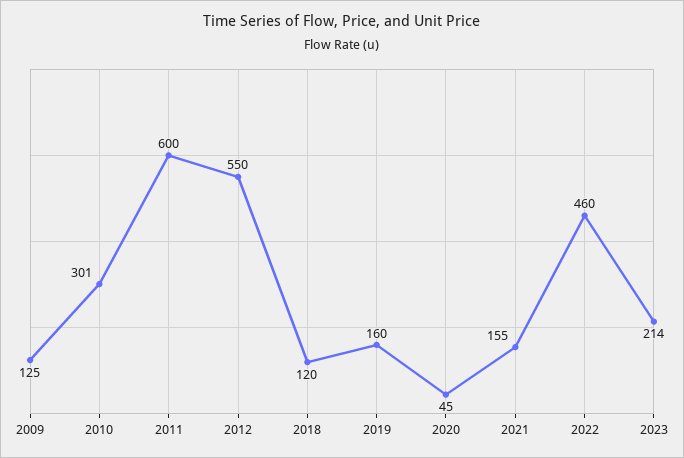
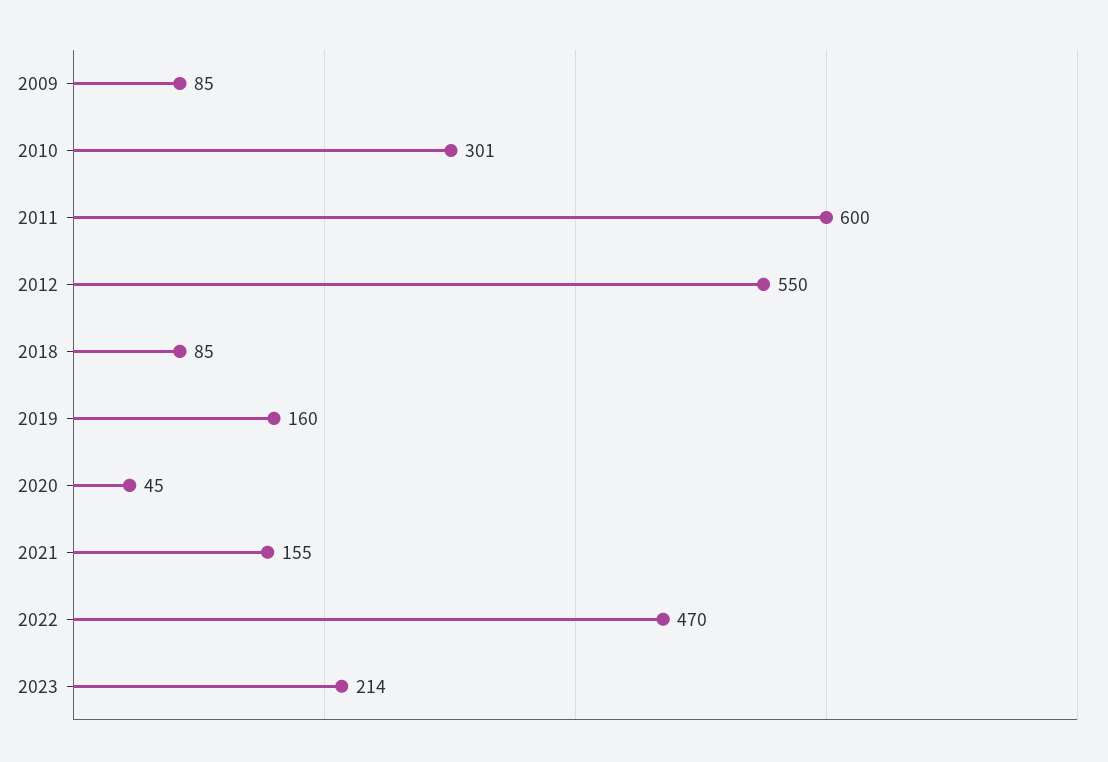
  {
-   "2009": 125,
+   "2009": 85,
    "2010": 301,
    "2011": 600,
    "2012": 550,
-   "2018": 120,
+   "2018": 85,
    "2019": 160,
    "2020": 45,
    "2021": 155,
-   "2022": 460,
+   "2022": 470,
    "2023": 214
  }

